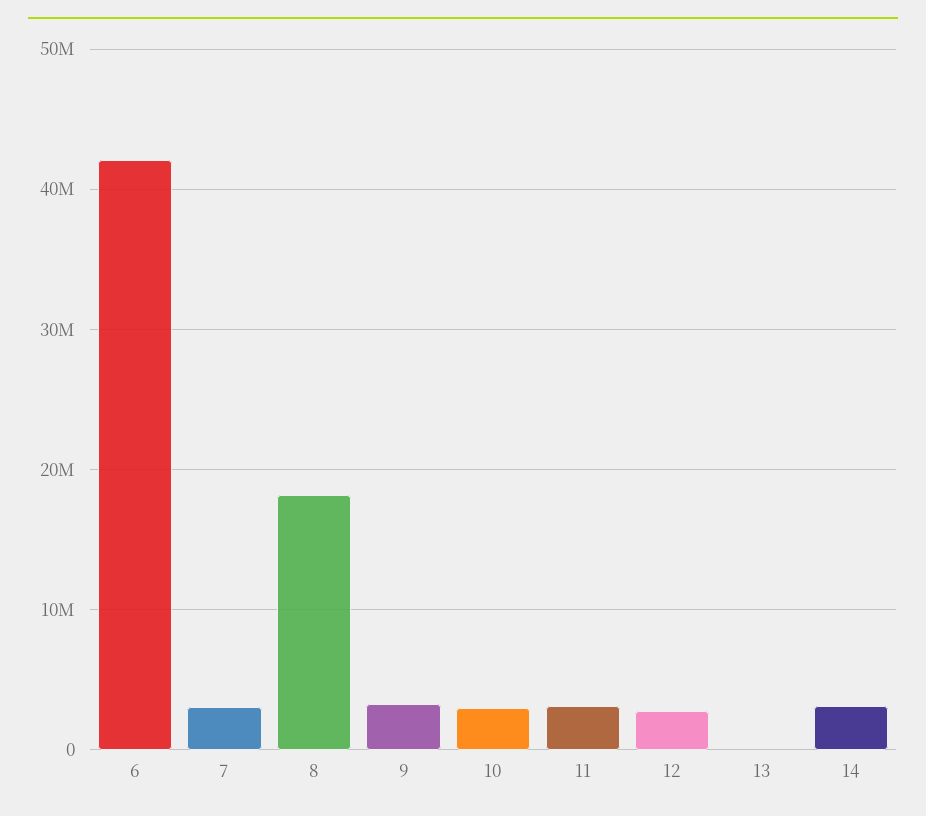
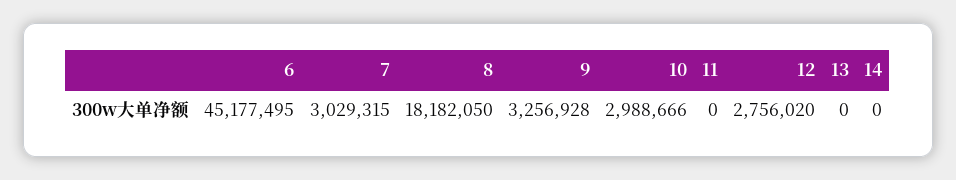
  {
-   "6": 42000000,
+   "6": 45177495,
    "7": 3029315,
    "8": 18182050,
    "9": 3256928,
    "10": 2988666,
-   "11": 3000000,
+   "11": 0,
    "12": 2756020,
    "13": 0,
-   "14": 3000000
+   "14": 0
  }

